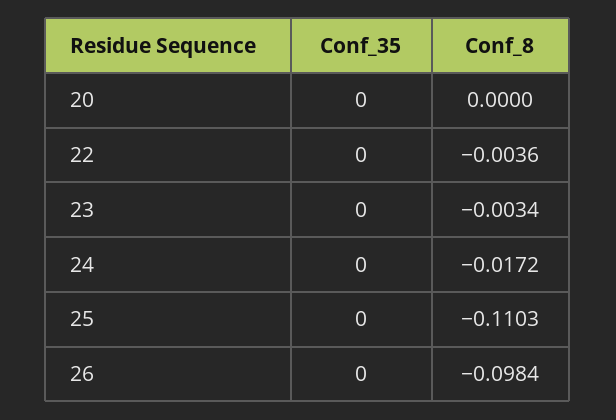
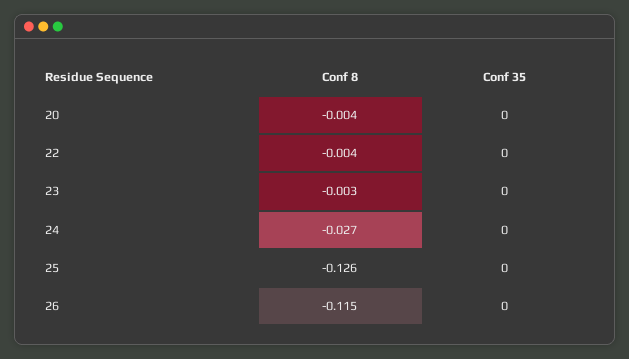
  {
    "Conf_35": {
      "20": 0,
      "22": 0,
      "23": 0,
      "24": 0,
      "25": 0,
      "26": 0
    },
    "Conf_8": {
-     "20": 0,
+     "20": -0.004,
      "22": -0.0036,
      "23": -0.0034,
-     "24": -0.0172,
+     "24": -0.027,
-     "25": -0.1103,
+     "25": -0.126,
-     "26": -0.0984
+     "26": -0.115
    }
  }

